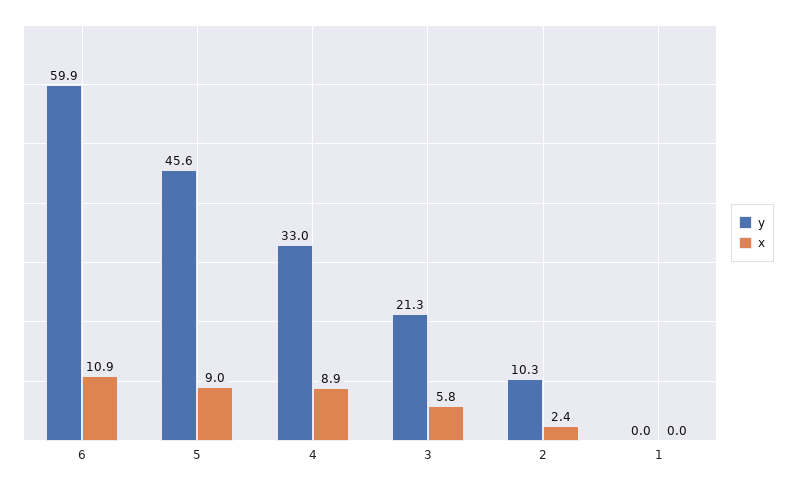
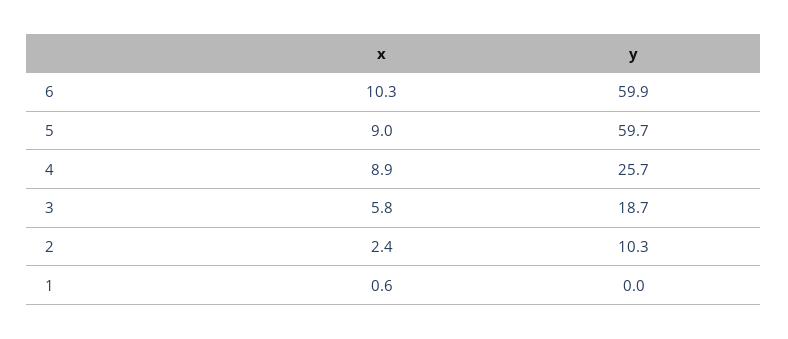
  {
    "y": {
      "6": 59.9,
-     "5": 45.6,
+     "5": 59.7,
-     "4": 33,
+     "4": 25.7,
-     "3": 21.3,
+     "3": 18.7,
      "2": 10.3,
      "1": 0
    },
    "x": {
-     "6": 10.9,
+     "6": 10.3,
      "5": 9,
      "4": 8.9,
      "3": 5.8,
      "2": 2.4,
-     "1": 0
+     "1": 0.6
    }
  }

